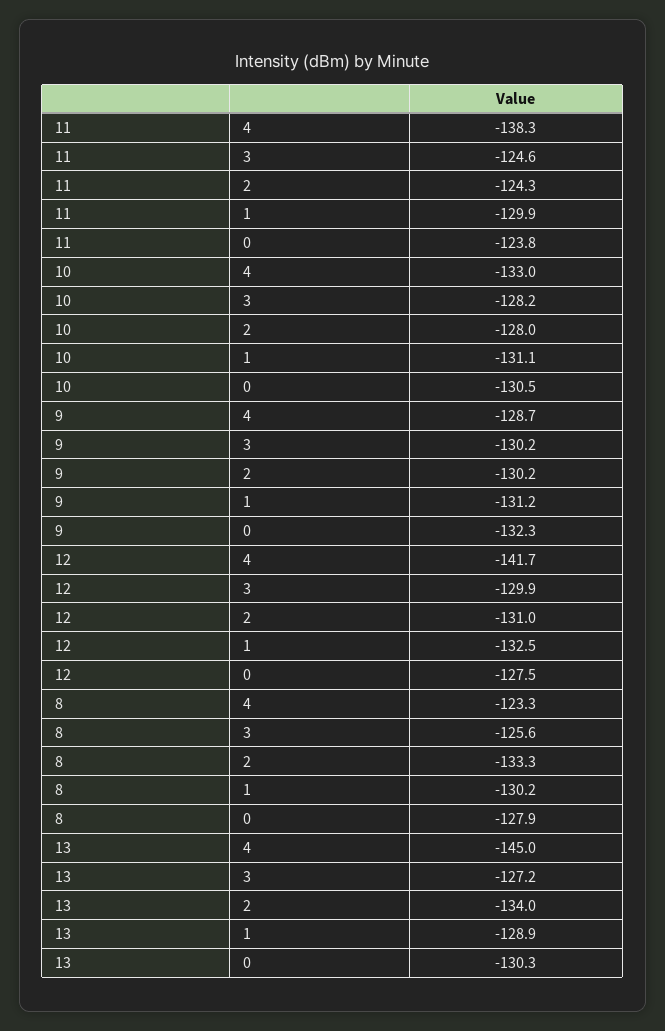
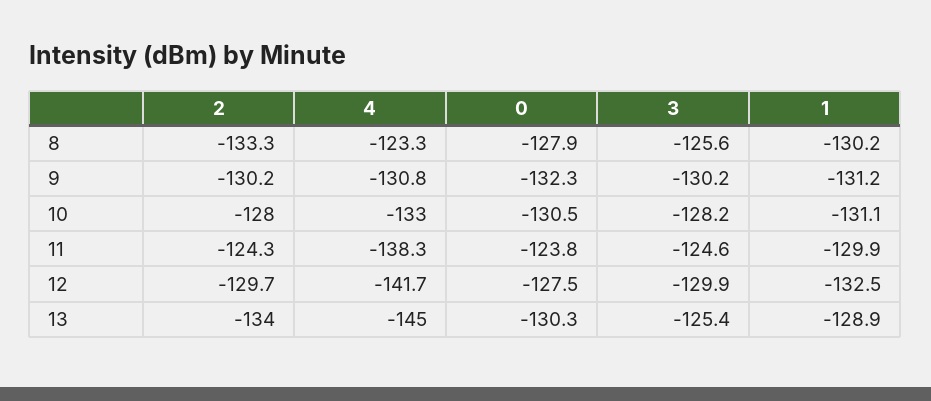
  {
    "11": {
      "4": -138.3,
      "3": -124.6,
      "2": -124.3,
      "1": -129.9,
      "0": -123.8
    },
    "10": {
      "4": -133,
      "3": -128.2,
      "2": -128,
      "1": -131.1,
      "0": -130.5
    },
    "9": {
-     "4": -128.7,
+     "4": -130.8,
      "3": -130.2,
      "2": -130.2,
      "1": -131.2,
      "0": -132.3
    },
    "12": {
      "4": -141.7,
      "3": -129.9,
-     "2": -131,
+     "2": -129.7,
      "1": -132.5,
      "0": -127.5
    },
    "8": {
      "4": -123.3,
      "3": -125.6,
      "2": -133.3,
      "1": -130.2,
      "0": -127.9
    },
    "13": {
      "4": -145,
-     "3": -127.2,
+     "3": -125.4,
      "2": -134,
      "1": -128.9,
      "0": -130.3
    }
  }

